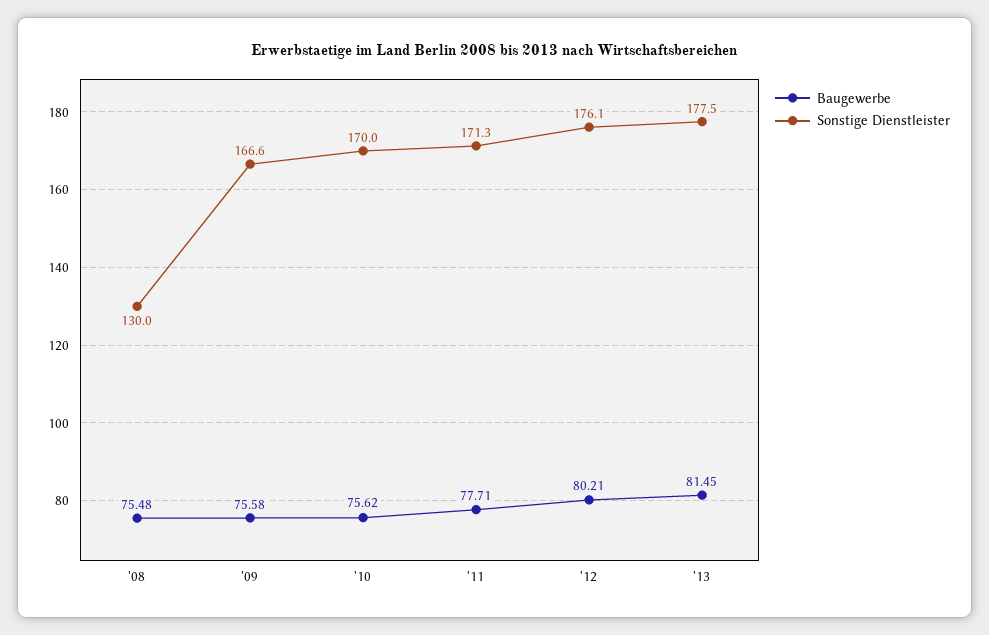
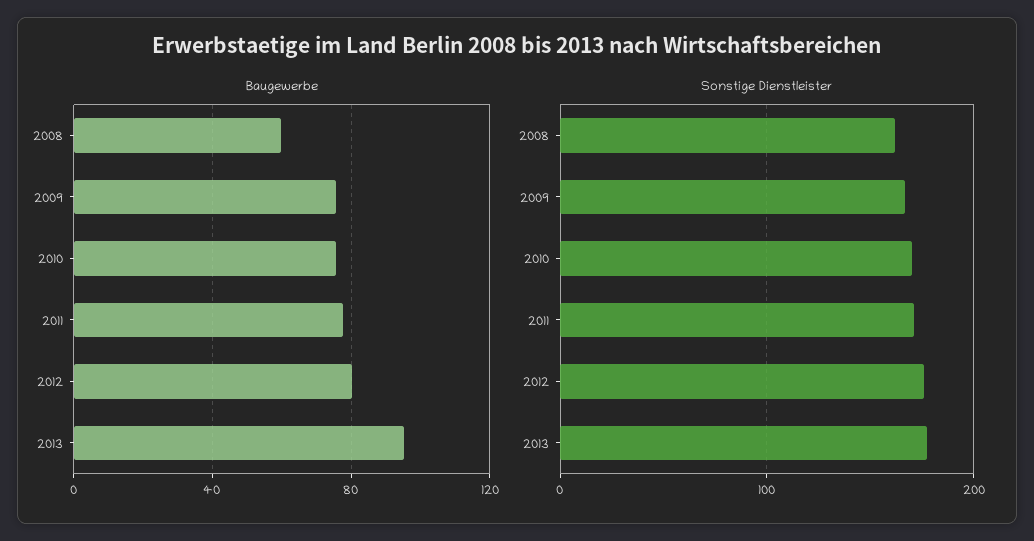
  {
    "Baugewerbe": {
-     "'08": 75.48,
+     "'08": 60,
      "'09": 75.58,
      "'10": 75.62,
      "'11": 77.71,
      "'12": 80.21,
-     "'13": 81.45
+     "'13": 95
    },
    "Sonstige Dienstleister": {
-     "'08": 130,
+     "'08": 160,
      "'09": 166.6,
      "'10": 170,
      "'11": 171.3,
      "'12": 176.1,
      "'13": 177.5
    }
  }

